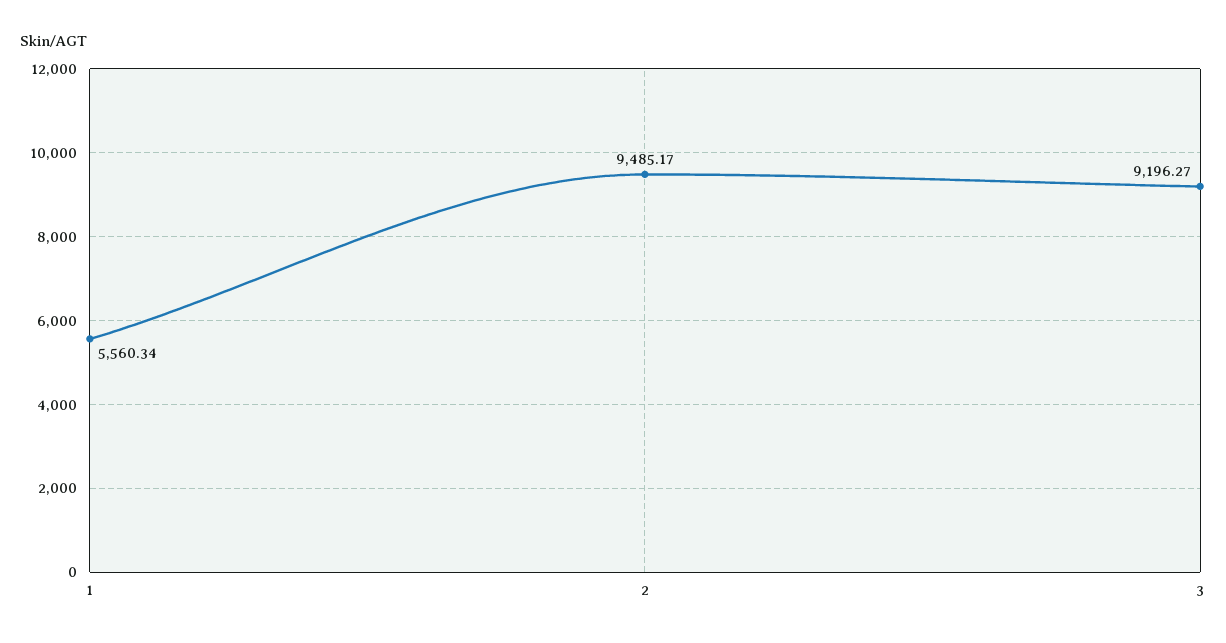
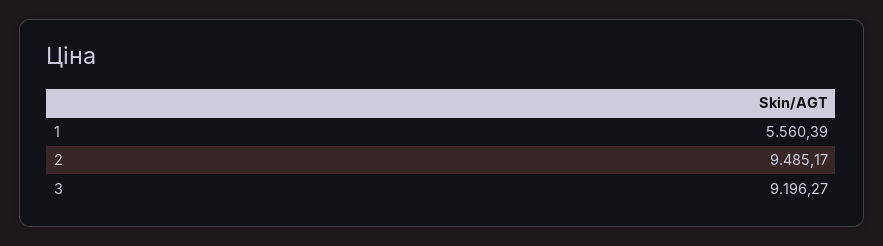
  {
-   "1": 5560.34,
+   "1": 5560.39,
    "2": 9485.17,
    "3": 9196.27
  }

